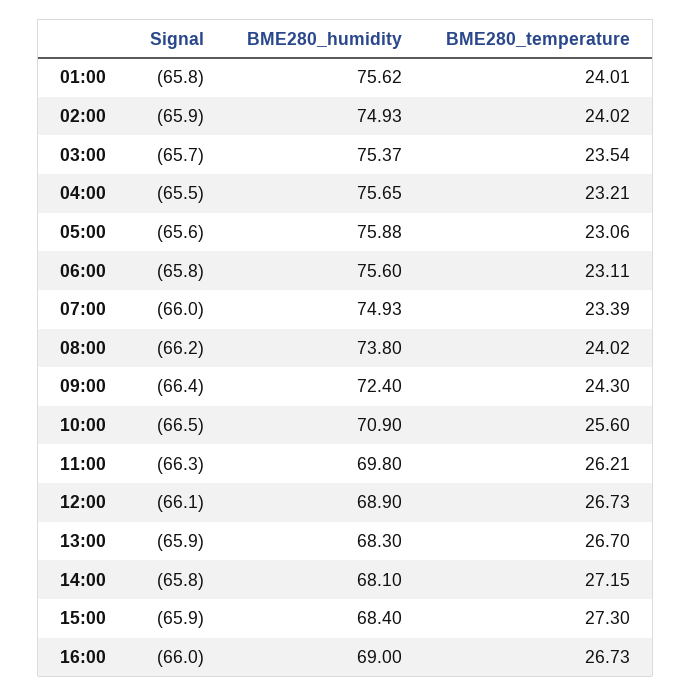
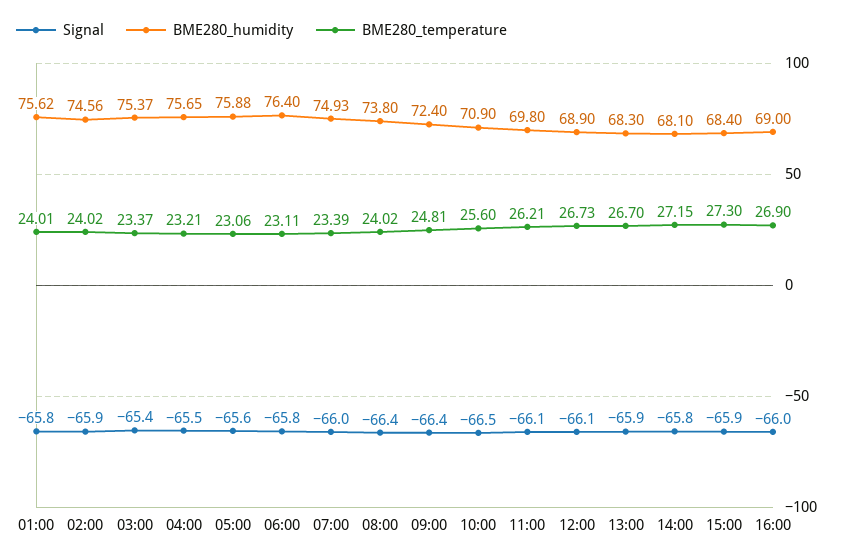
  {
    "Signal": {
      "01:00": -65.8,
      "02:00": -65.9,
-     "03:00": -65.7,
+     "03:00": -65.4,
      "04:00": -65.5,
      "05:00": -65.6,
      "06:00": -65.8,
      "07:00": -66,
-     "08:00": -66.2,
+     "08:00": -66.4,
      "09:00": -66.4,
      "10:00": -66.5,
-     "11:00": -66.3,
+     "11:00": -66.1,
      "12:00": -66.1,
      "13:00": -65.9,
      "14:00": -65.8,
      "15:00": -65.9,
      "16:00": -66
    },
    "BME280_humidity": {
      "01:00": 75.62,
-     "02:00": 74.93,
+     "02:00": 74.56,
      "03:00": 75.37,
      "04:00": 75.65,
      "05:00": 75.88,
-     "06:00": 75.6,
+     "06:00": 76.4,
      "07:00": 74.93,
      "08:00": 73.8,
      "09:00": 72.4,
      "10:00": 70.9,
      "11:00": 69.8,
      "12:00": 68.9,
      "13:00": 68.3,
      "14:00": 68.1,
      "15:00": 68.4,
      "16:00": 69
    },
    "BME280_temperature": {
      "01:00": 24.01,
      "02:00": 24.02,
-     "03:00": 23.54,
+     "03:00": 23.37,
      "04:00": 23.21,
      "05:00": 23.06,
      "06:00": 23.11,
      "07:00": 23.39,
      "08:00": 24.02,
-     "09:00": 24.3,
+     "09:00": 24.81,
      "10:00": 25.6,
      "11:00": 26.21,
      "12:00": 26.73,
      "13:00": 26.7,
      "14:00": 27.15,
      "15:00": 27.3,
-     "16:00": 26.73
+     "16:00": 26.9
    }
  }

